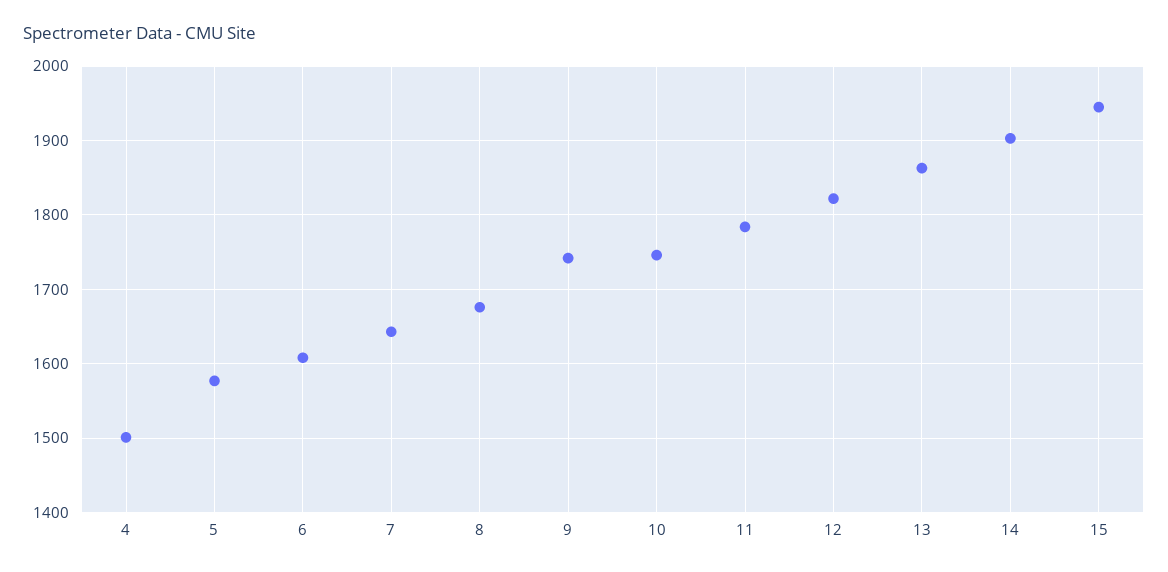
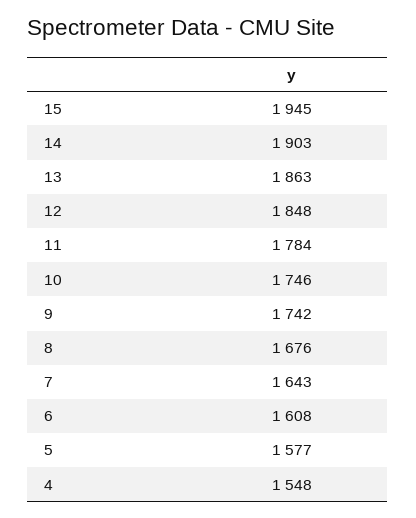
  {
-   "4": 1500,
+   "4": 1548,
    "5": 1577,
    "6": 1608,
    "7": 1643,
    "8": 1676,
    "9": 1742,
    "10": 1746,
    "11": 1784,
-   "12": 1820,
+   "12": 1848,
    "13": 1863,
    "14": 1903,
    "15": 1945
  }

